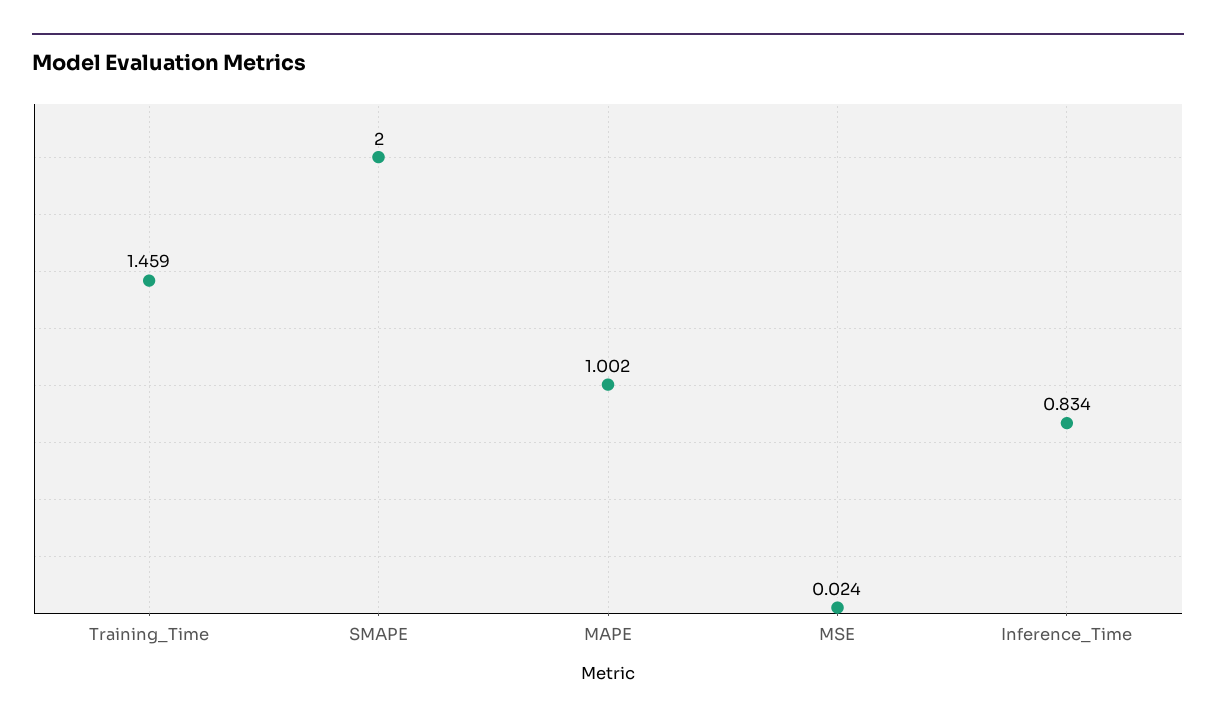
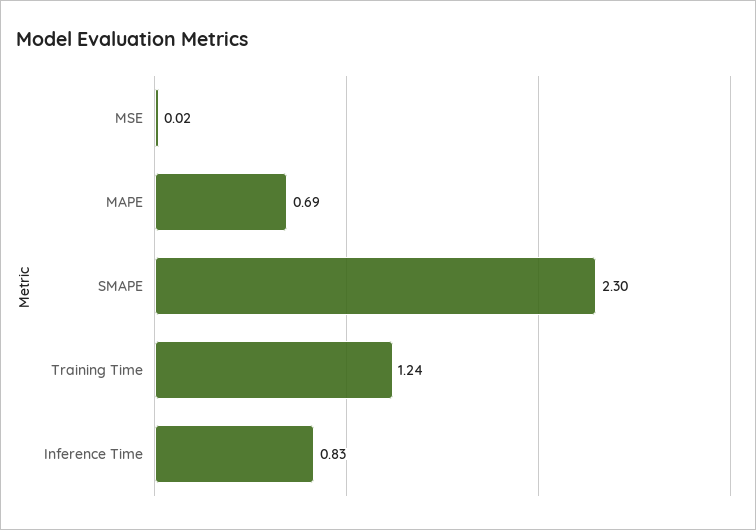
  {
-   "Training_Time": 1.459,
+   "Training_Time": 1.24,
-   "SMAPE": 2,
+   "SMAPE": 2.3,
-   "MAPE": 1.002,
+   "MAPE": 0.69,
    "MSE": 0.024,
    "Inference_Time": 0.834
  }

